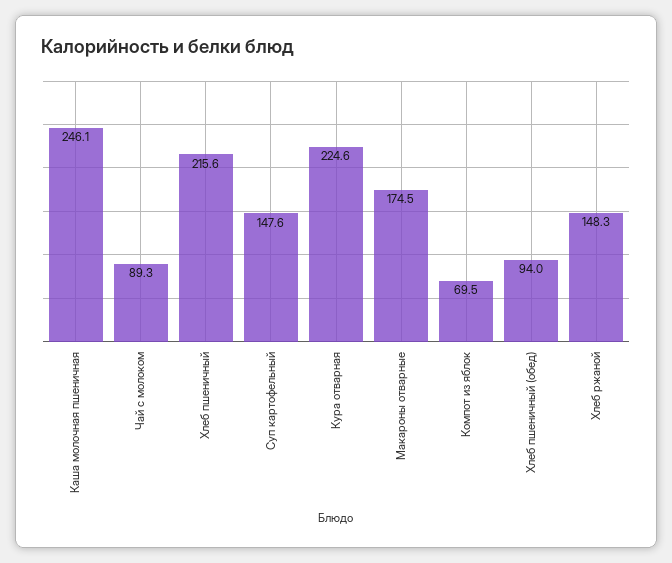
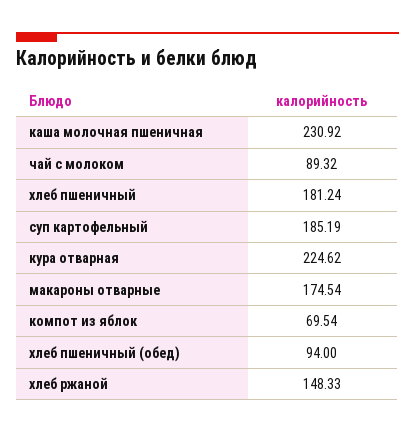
  {
-   "Каша молочная пшеничная": 246.1,
+   "Каша молочная пшеничная": 230.92,
    "Чай с молоком": 89.32,
-   "Хлеб пшеничный": 215.6,
+   "Хлеб пшеничный": 181.24,
-   "Суп картофельный": 147.6,
+   "Суп картофельный": 185.19,
    "Кура отварная": 224.62,
    "Макароны отварные": 174.54,
    "Компот из яблок": 69.54,
    "Хлеб пшеничный (обед)": 94,
    "Хлеб ржаной": 148.33
  }

